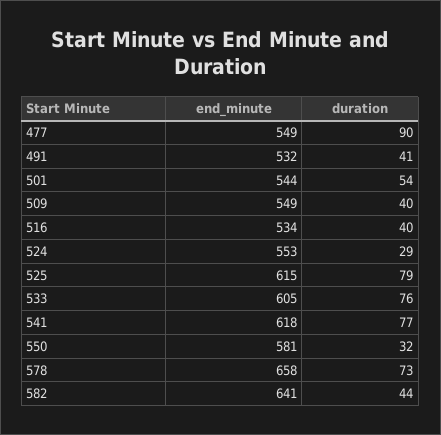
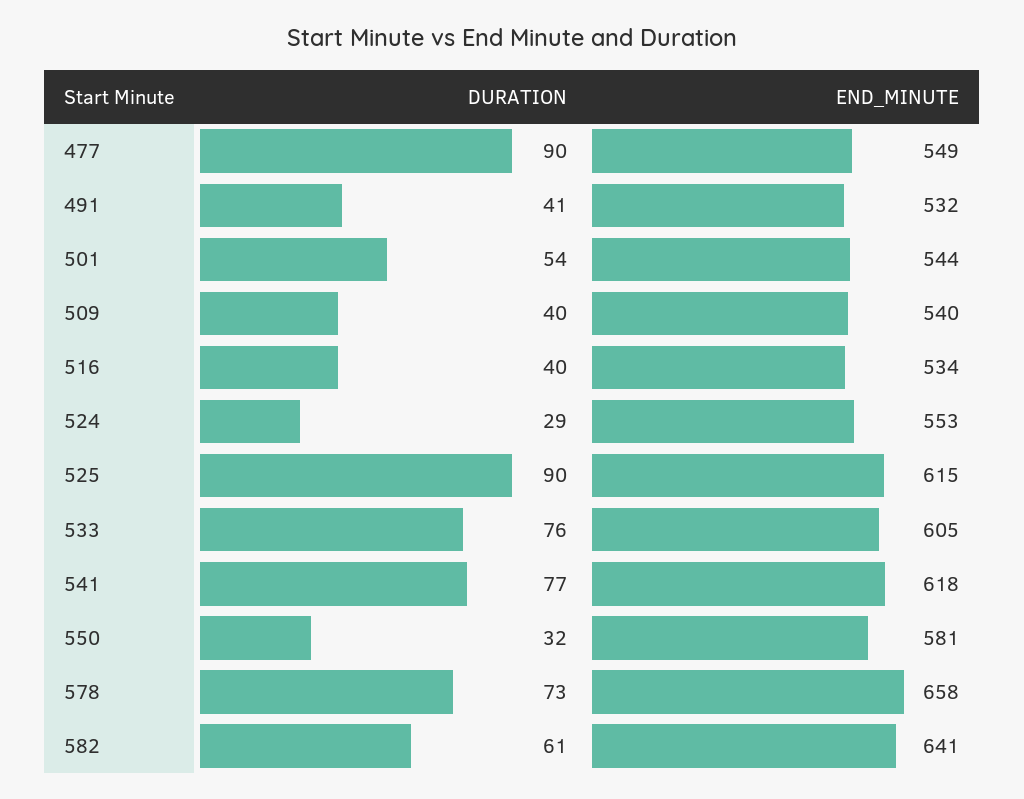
  {
    "end_minute": {
      "477": 549,
      "491": 532,
      "501": 544,
-     "509": 549,
+     "509": 540,
      "516": 534,
      "524": 553,
      "525": 615,
      "533": 605,
      "541": 618,
      "550": 581,
      "578": 658,
      "582": 641
    },
    "duration": {
      "477": 90,
      "491": 41,
      "501": 54,
      "509": 40,
      "516": 40,
      "524": 29,
-     "525": 79,
+     "525": 90,
      "533": 76,
      "541": 77,
      "550": 32,
      "578": 73,
-     "582": 44
+     "582": 61
    }
  }

